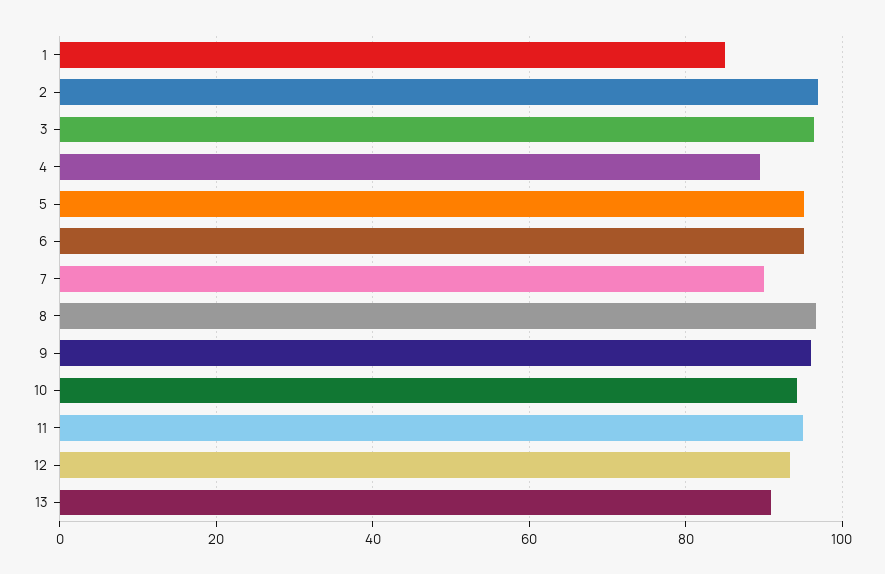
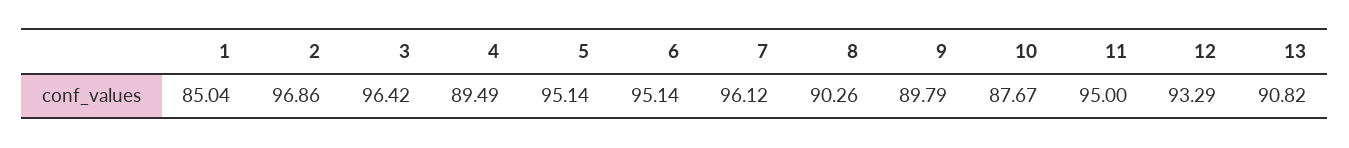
  {
    "1": 85.04,
    "2": 96.86,
    "3": 96.42,
    "4": 89.49,
    "5": 95.14,
    "6": 95.14,
-   "7": 90,
+   "7": 96.12,
-   "8": 96,
+   "8": 90.26,
-   "9": 96,
+   "9": 89.79,
-   "10": 94,
+   "10": 87.67,
    "11": 95,
    "12": 93.29,
    "13": 90.82
  }

